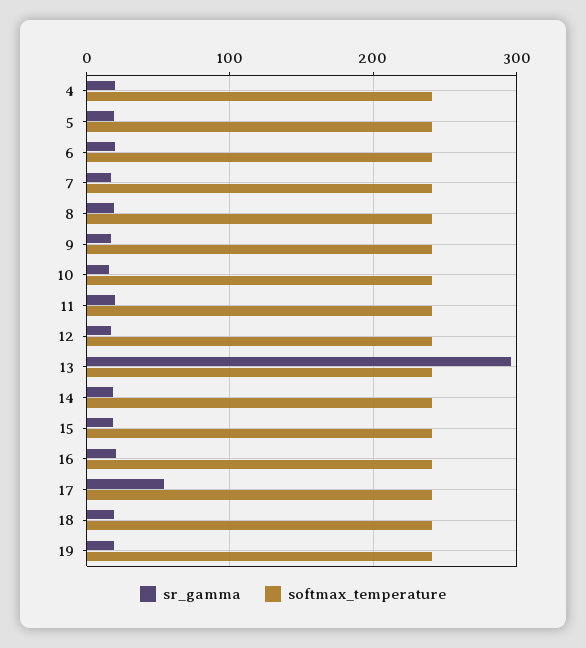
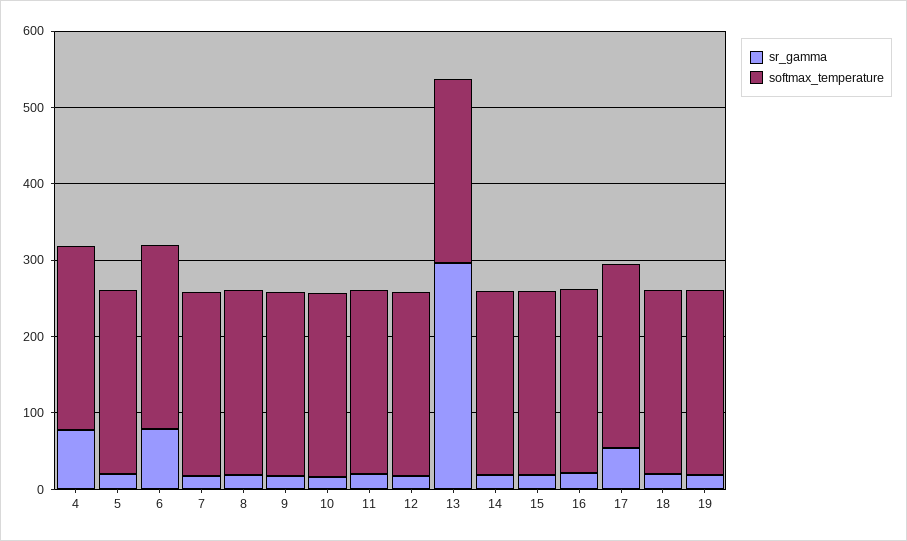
  {
    "sr_gamma": {
-     "4": 20,
+     "4": 80,
      "5": 20,
-     "6": 20,
+     "6": 80,
      "7": 20,
      "8": 20,
      "9": 20,
      "10": 20,
      "11": 20,
      "12": 20,
      "13": 300,
      "14": 20,
      "15": 20,
      "16": 20,
      "17": 50,
      "18": 20,
      "19": 20
    },
    "softmax_temperature": {
      "4": 240,
      "5": 240,
      "6": 240,
      "7": 240,
      "8": 240,
      "9": 240,
      "10": 240,
      "11": 240,
      "12": 240,
      "13": 240,
      "14": 240,
      "15": 240,
      "16": 240,
      "17": 240,
      "18": 240,
      "19": 240
    }
  }

